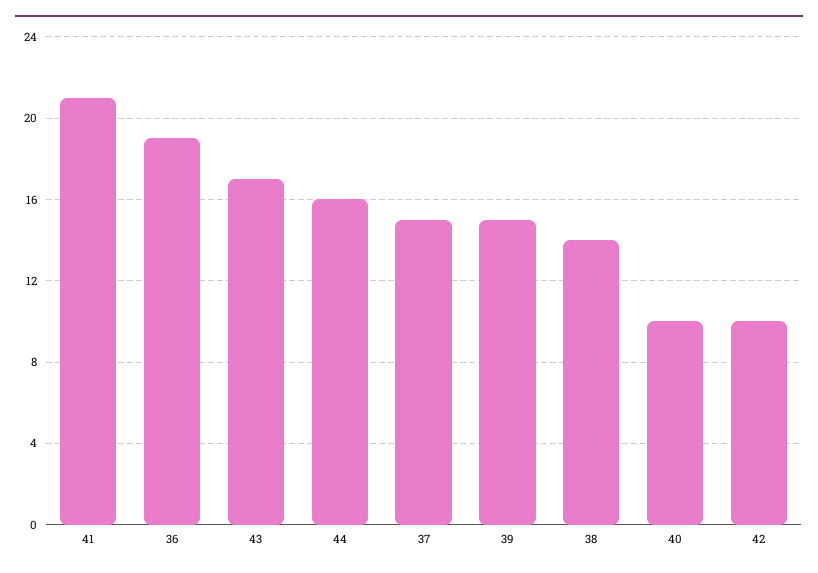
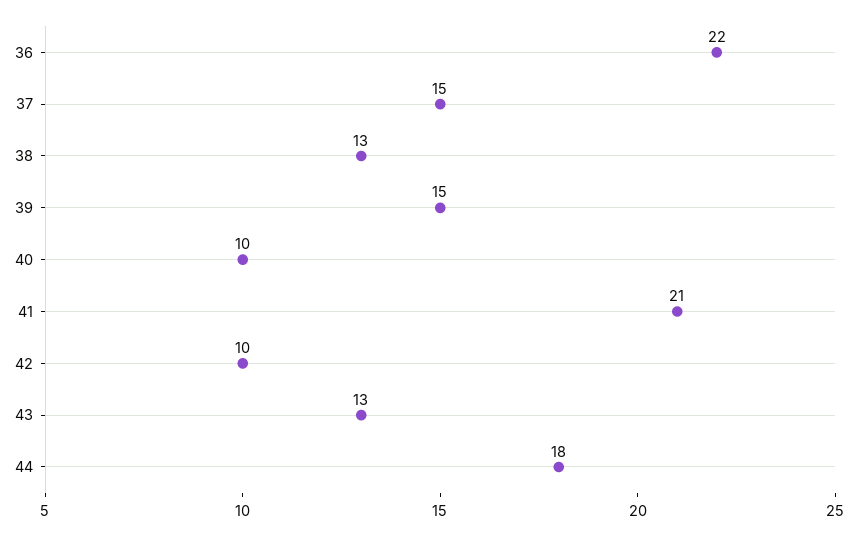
  {
    "41": 21,
-   "36": 19,
+   "36": 22,
-   "43": 17,
+   "43": 13,
-   "44": 16,
+   "44": 18,
    "37": 15,
    "39": 15,
-   "38": 14,
+   "38": 13,
    "40": 10,
    "42": 10
  }

